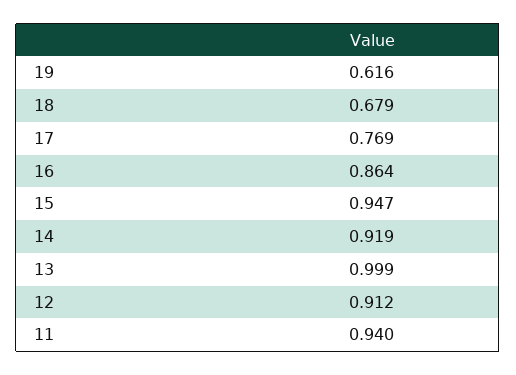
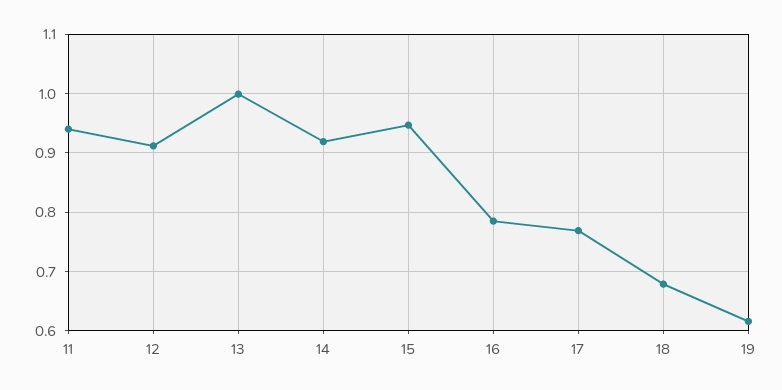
  {
    "19": 0.616,
    "18": 0.679,
    "17": 0.769,
-   "16": 0.864,
+   "16": 0.78,
    "15": 0.947,
    "14": 0.919,
    "13": 0.999,
    "12": 0.912,
    "11": 0.94
  }

